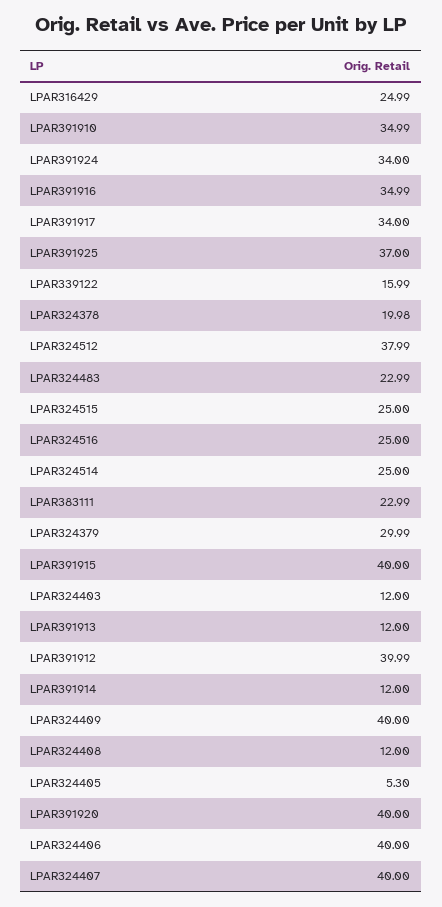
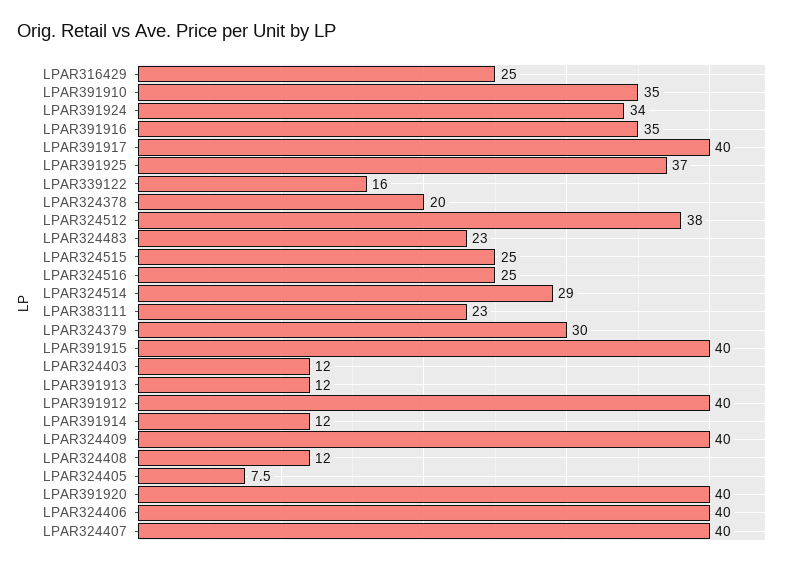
  {
    "LPAR316429": 24.99,
    "LPAR391910": 34.99,
    "LPAR391924": 34,
    "LPAR391916": 34.99,
-   "LPAR391917": 34,
+   "LPAR391917": 40,
    "LPAR391925": 37,
    "LPAR339122": 15.99,
    "LPAR324378": 19.98,
    "LPAR324512": 37.99,
    "LPAR324483": 22.99,
    "LPAR324515": 25,
    "LPAR324516": 25,
-   "LPAR324514": 25,
+   "LPAR324514": 29,
    "LPAR383111": 22.99,
    "LPAR324379": 29.99,
    "LPAR391915": 40,
    "LPAR324403": 12,
    "LPAR391913": 12,
    "LPAR391912": 39.99,
    "LPAR391914": 12,
    "LPAR324409": 40,
    "LPAR324408": 12,
-   "LPAR324405": 5.3,
+   "LPAR324405": 7.5,
    "LPAR391920": 40,
    "LPAR324406": 40,
    "LPAR324407": 40
  }

